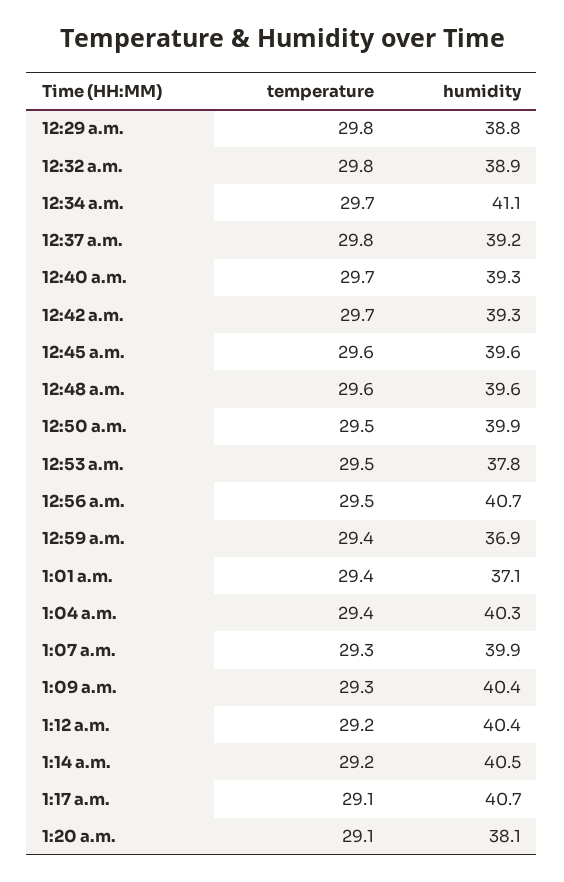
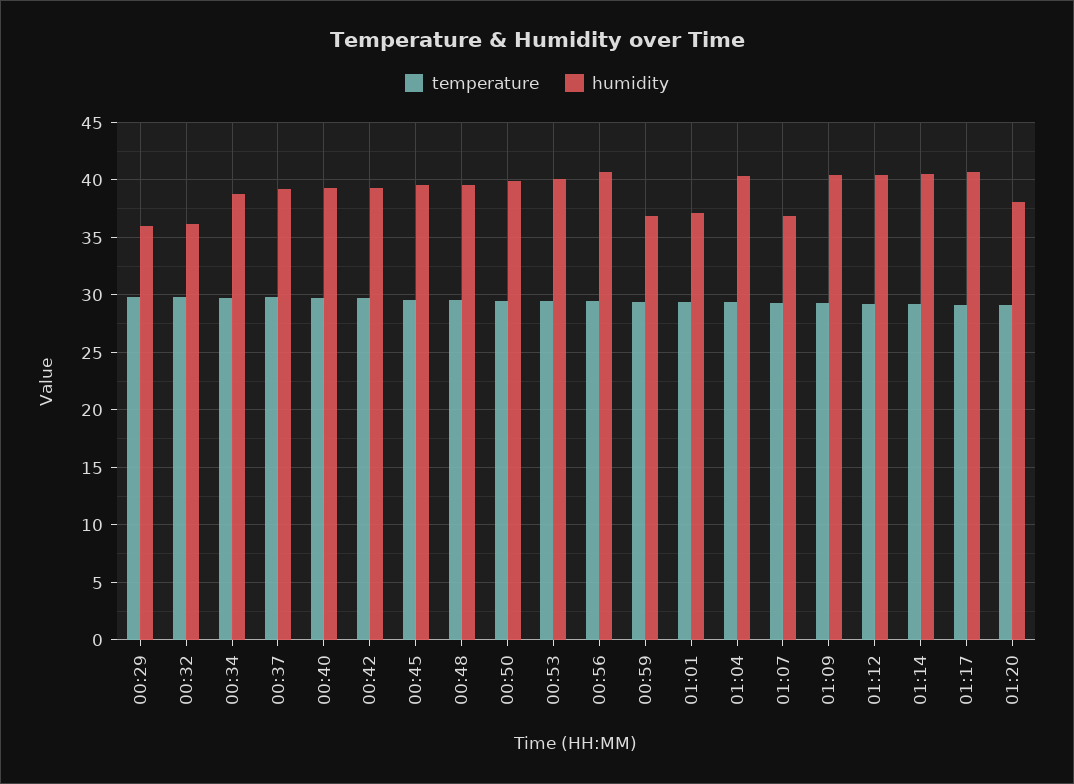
  {
    "temperature": {
      "12:29 a.m.": 29.8,
      "12:32 a.m.": 29.8,
      "12:34 a.m.": 29.7,
      "12:37 a.m.": 29.8,
      "12:40 a.m.": 29.7,
      "12:42 a.m.": 29.7,
      "12:45 a.m.": 29.6,
      "12:48 a.m.": 29.6,
      "12:50 a.m.": 29.5,
      "12:53 a.m.": 29.5,
      "12:56 a.m.": 29.5,
      "12:59 a.m.": 29.4,
      "1:01 a.m.": 29.4,
      "1:04 a.m.": 29.4,
      "1:07 a.m.": 29.3,
      "1:09 a.m.": 29.3,
      "1:12 a.m.": 29.2,
      "1:14 a.m.": 29.2,
      "1:17 a.m.": 29.1,
      "1:20 a.m.": 29.1
    },
    "humidity": {
-     "12:29 a.m.": 38.8,
+     "12:29 a.m.": 36,
-     "12:32 a.m.": 38.9,
+     "12:32 a.m.": 36,
-     "12:34 a.m.": 41.1,
+     "12:34 a.m.": 39,
      "12:37 a.m.": 39.2,
      "12:40 a.m.": 39.3,
      "12:42 a.m.": 39.3,
      "12:45 a.m.": 39.6,
      "12:48 a.m.": 39.6,
      "12:50 a.m.": 39.9,
-     "12:53 a.m.": 37.8,
+     "12:53 a.m.": 40,
      "12:56 a.m.": 40.7,
      "12:59 a.m.": 36.9,
      "1:01 a.m.": 37.1,
      "1:04 a.m.": 40.3,
-     "1:07 a.m.": 39.9,
+     "1:07 a.m.": 37,
      "1:09 a.m.": 40.4,
      "1:12 a.m.": 40.4,
      "1:14 a.m.": 40.5,
      "1:17 a.m.": 40.7,
      "1:20 a.m.": 38.1
    }
  }

